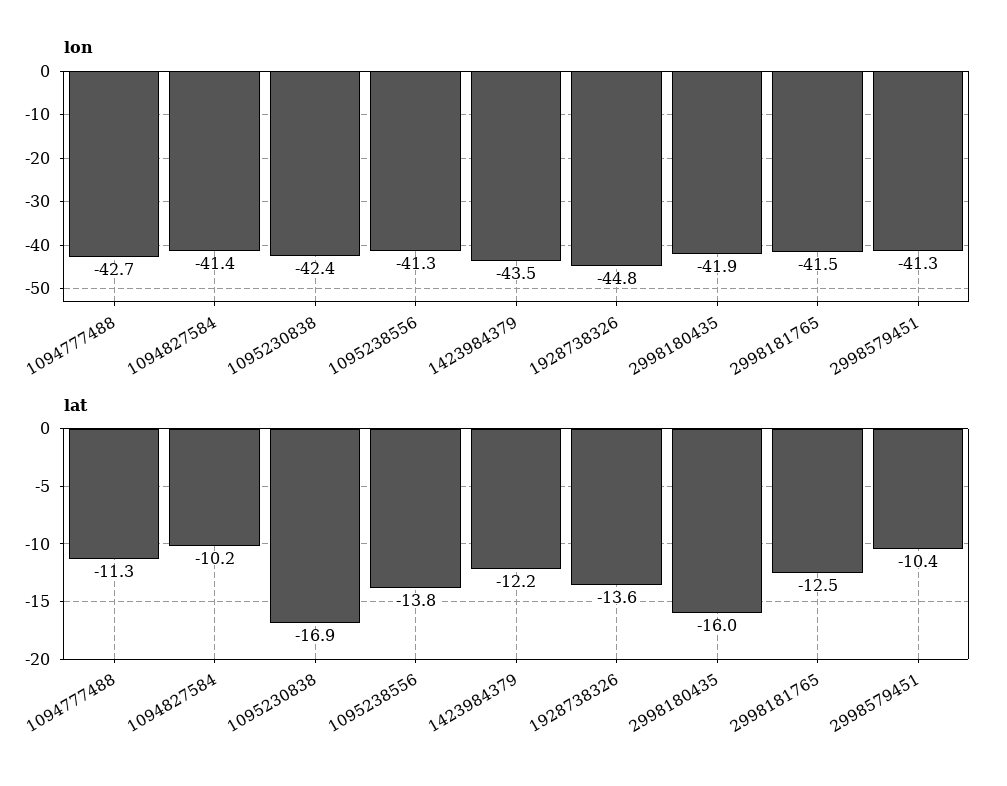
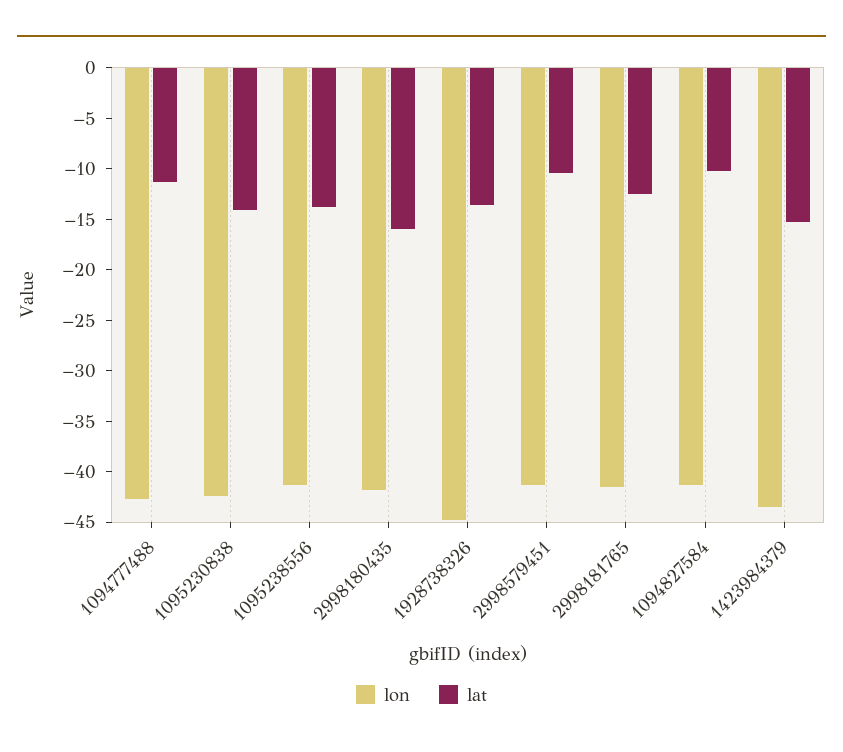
  {
    "lon": {
      "1094777488": -42.7,
      "1094827584": -41.4,
      "1095230838": -42.4,
      "1095238556": -41.3,
      "1423984379": -43.5,
      "1928738326": -44.8,
      "2998180435": -41.9,
      "2998181765": -41.5,
      "2998579451": -41.3
    },
    "lat": {
      "1094777488": -11.3,
      "1094827584": -10.2,
-     "1095230838": -16.9,
+     "1095230838": -14,
      "1095238556": -13.8,
-     "1423984379": -12.2,
+     "1423984379": -15,
      "1928738326": -13.6,
      "2998180435": -16,
      "2998181765": -12.5,
      "2998579451": -10.4
    }
  }

